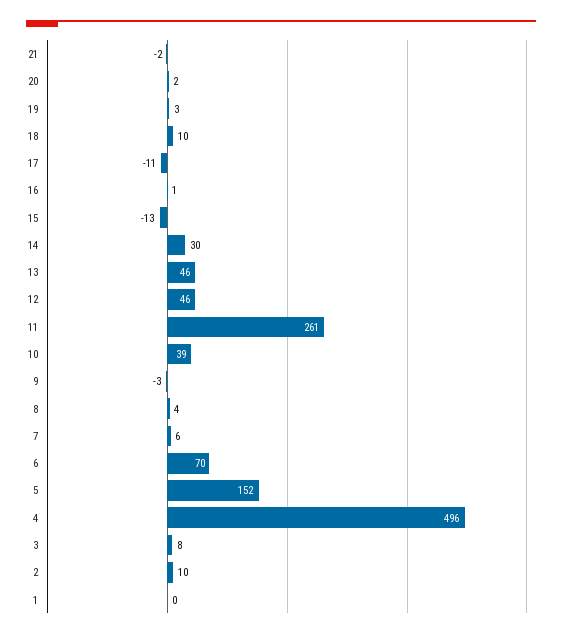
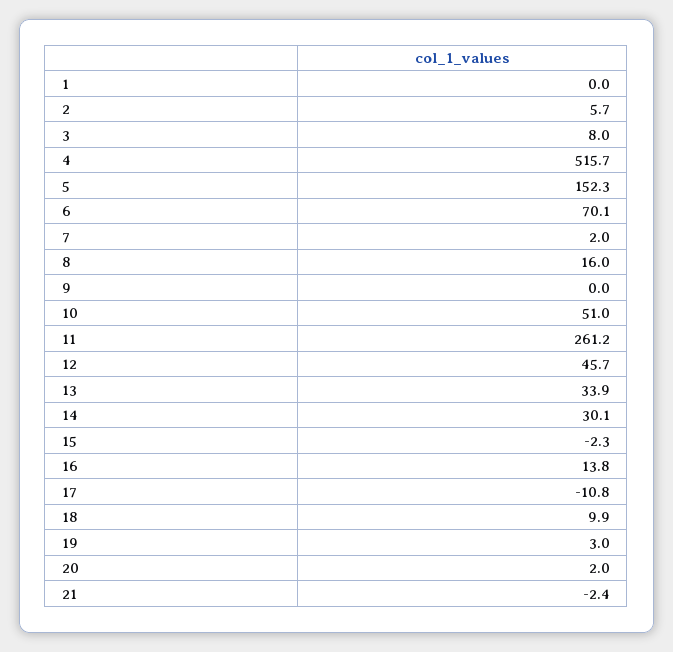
  {
    "21": -2.4,
    "20": 2,
    "19": 3,
    "18": 9.9,
    "17": -10.8,
-   "16": 1,
+   "16": 13.8,
-   "15": -13,
+   "15": -2.3,
    "14": 30.1,
-   "13": 46,
+   "13": 33.9,
    "12": 45.7,
    "11": 261.2,
-   "10": 39,
+   "10": 51,
-   "9": -3,
+   "9": 0,
-   "8": 4,
+   "8": 16,
-   "7": 6,
+   "7": 2,
    "6": 70.1,
    "5": 152.3,
-   "4": 496,
+   "4": 515.7,
    "3": 8,
-   "2": 10,
+   "2": 5.7,
    "1": 0
  }

